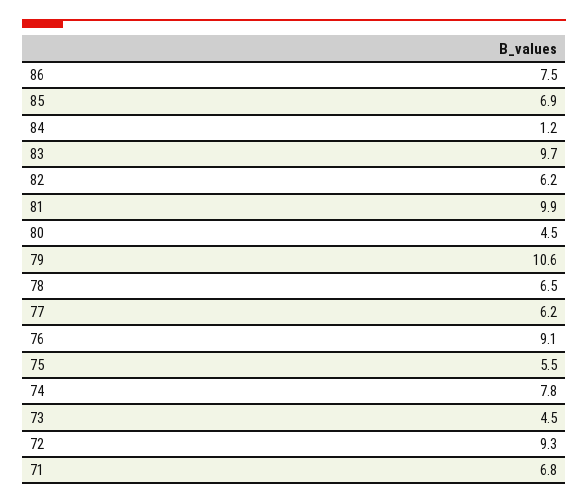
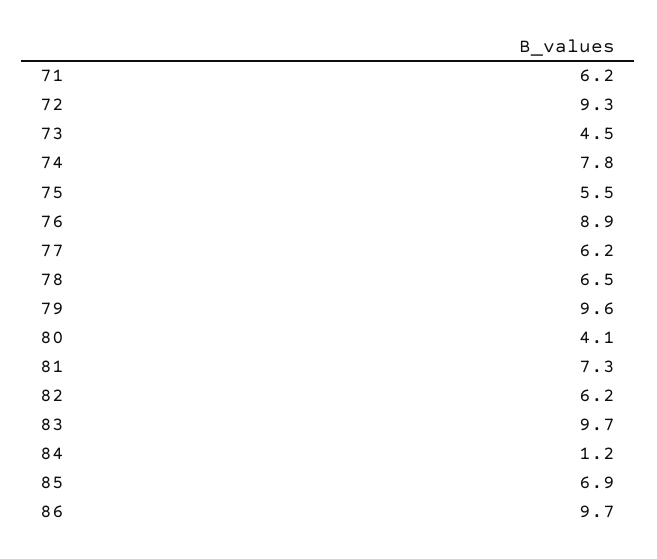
  {
-   "86": 7.5,
+   "86": 9.7,
    "85": 6.9,
    "84": 1.2,
    "83": 9.7,
    "82": 6.2,
-   "81": 9.9,
+   "81": 7.3,
-   "80": 4.5,
+   "80": 4.1,
-   "79": 10.6,
+   "79": 9.6,
    "78": 6.5,
    "77": 6.2,
-   "76": 9.1,
+   "76": 8.9,
    "75": 5.5,
    "74": 7.8,
    "73": 4.5,
    "72": 9.3,
-   "71": 6.8
+   "71": 6.2
  }

